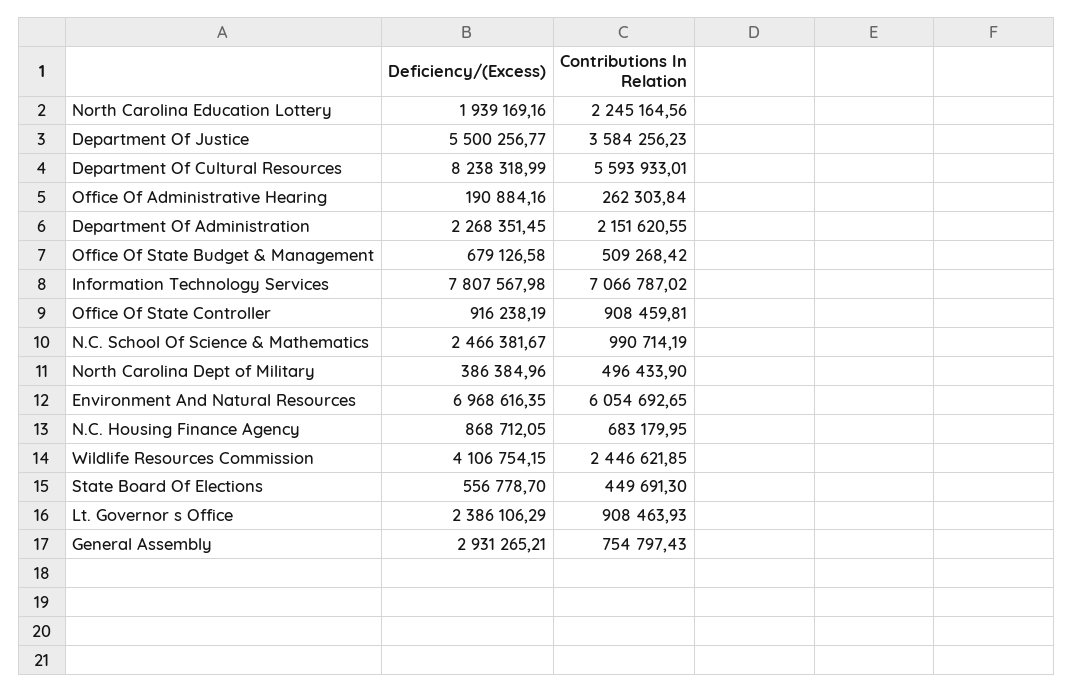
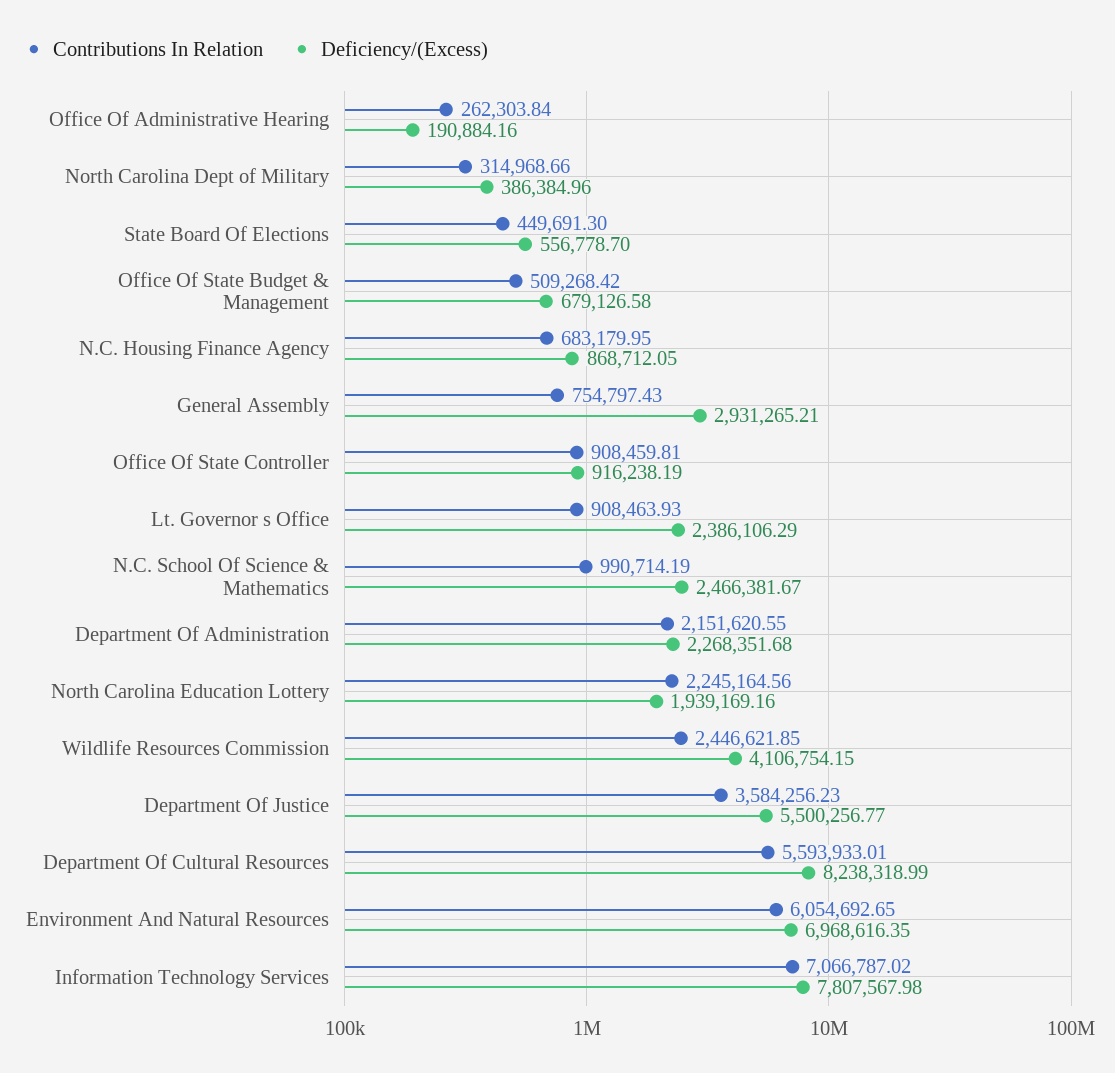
  {
    "Deficiency/(Excess)": {
      "North Carolina Education Lottery": 1939169.16,
      "Department Of Justice": 5500256.77,
      "Department Of Cultural Resources": 8238318.99,
      "Office Of Administrative Hearing": 190884.16,
-     "Department Of Administration": 2268351.45,
+     "Department Of Administration": 2268351.68,
      "Office Of State Budget & Management": 679126.58,
      "Information Technology Services": 7807567.98,
      "Office Of State Controller": 916238.19,
      "N.C. School Of Science & Mathematics": 2466381.67,
      "North Carolina Dept of Military": 386384.96,
      "Environment And Natural Resources": 6968616.35,
      "N.C. Housing Finance Agency": 868712.05,
      "Wildlife Resources Commission": 4106754.15,
      "State Board Of Elections": 556778.7,
      "Lt. Governor s Office": 2386106.29,
      "General Assembly": 2931265.21
    },
    "Contributions In Relation": {
      "North Carolina Education Lottery": 2245164.56,
      "Department Of Justice": 3584256.23,
      "Department Of Cultural Resources": 5593933.01,
      "Office Of Administrative Hearing": 262303.84,
      "Department Of Administration": 2151620.55,
      "Office Of State Budget & Management": 509268.42,
      "Information Technology Services": 7066787.02,
      "Office Of State Controller": 908459.81,
      "N.C. School Of Science & Mathematics": 990714.19,
-     "North Carolina Dept of Military": 496433.9,
+     "North Carolina Dept of Military": 314968.66,
      "Environment And Natural Resources": 6054692.65,
      "N.C. Housing Finance Agency": 683179.95,
      "Wildlife Resources Commission": 2446621.85,
      "State Board Of Elections": 449691.3,
      "Lt. Governor s Office": 908463.93,
      "General Assembly": 754797.43
    }
  }

